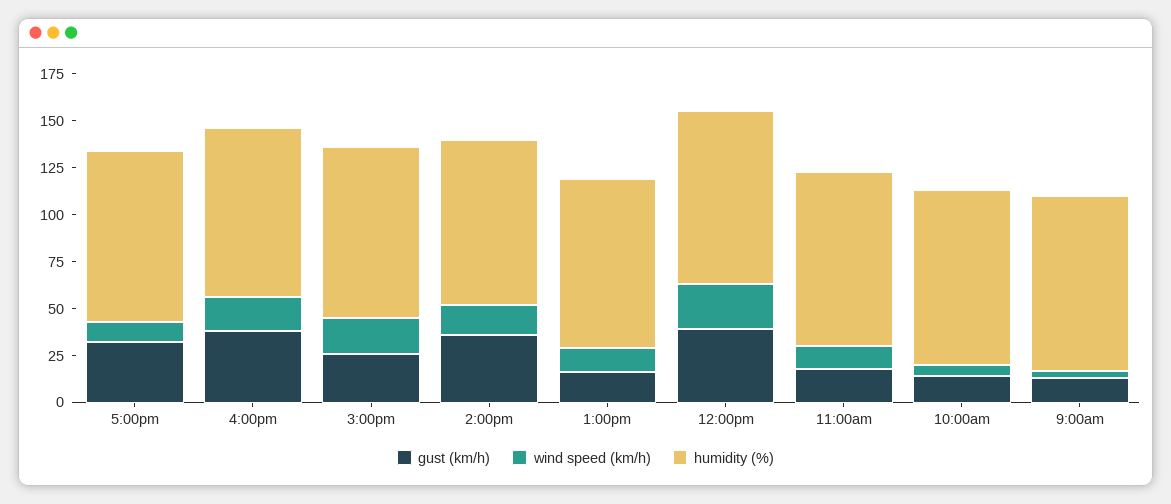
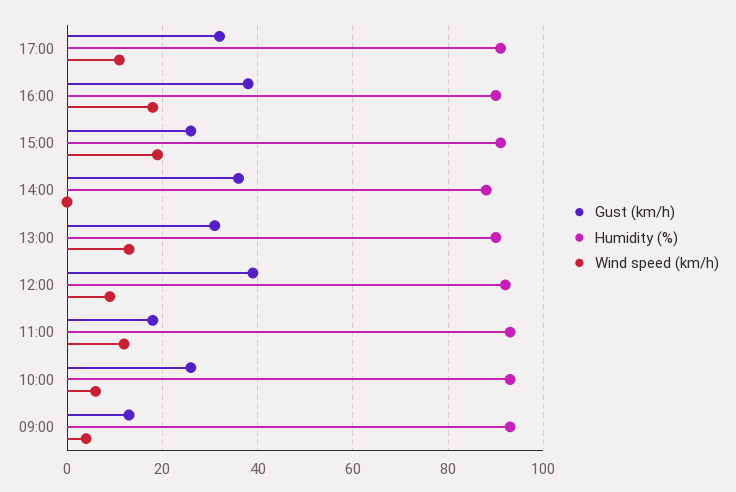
  {
    "gust (km/h)": {
      "5:00pm": 30,
      "4:00pm": 40,
      "3:00pm": 25,
      "2:00pm": 35,
-     "1:00pm": 15,
+     "1:00pm": 30,
      "12:00pm": 40,
      "11:00am": 20,
-     "10:00am": 15,
+     "10:00am": 25,
      "9:00am": 15
    },
    "wind speed (km/h)": {
      "5:00pm": 10,
      "4:00pm": 20,
      "3:00pm": 20,
-     "2:00pm": 15,
+     "2:00pm": 0,
      "1:00pm": 15,
-     "12:00pm": 25,
+     "12:00pm": 10,
      "11:00am": 10,
      "10:00am": 5,
      "9:00am": 5
    },
    "humidity (%)": {
      "5:00pm": 90,
      "4:00pm": 90,
      "3:00pm": 90,
      "2:00pm": 90,
      "1:00pm": 90,
      "12:00pm": 90,
      "11:00am": 95,
      "10:00am": 95,
      "9:00am": 95
    }
  }

